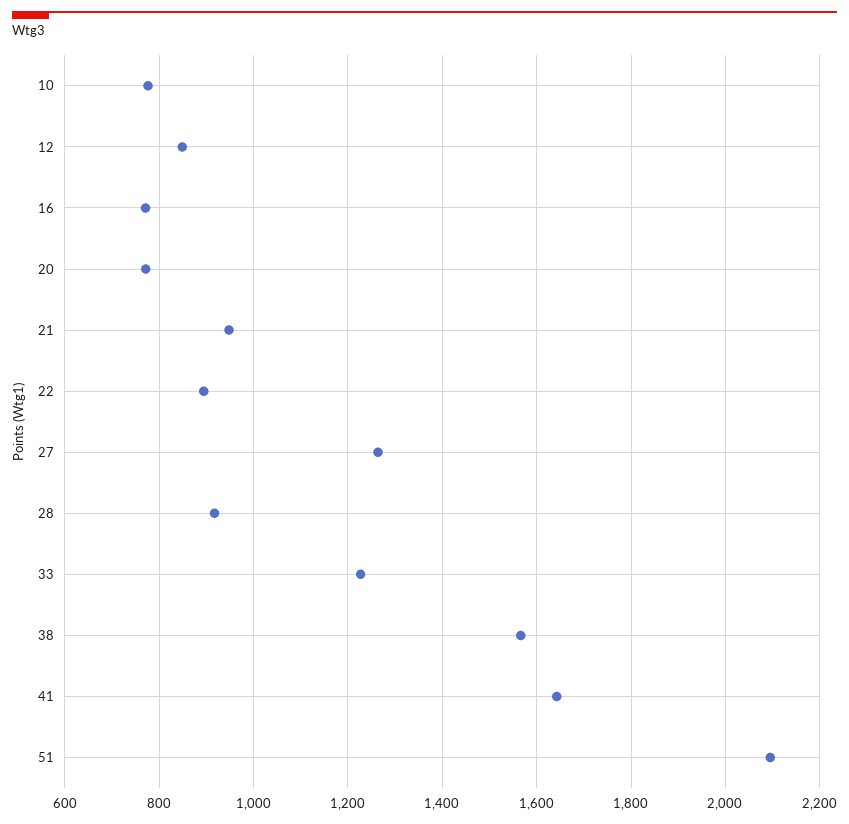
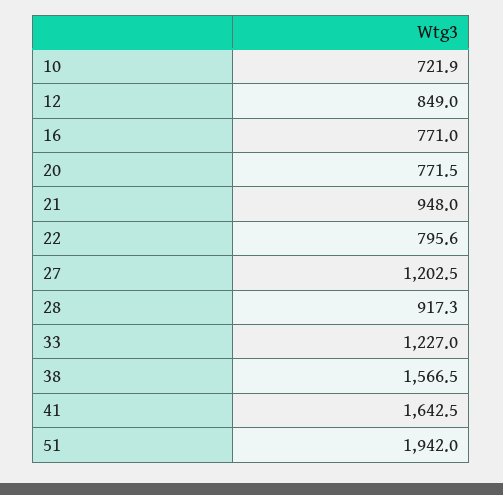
  {
-   "10": 780,
+   "10": 721.9,
    "12": 849,
    "16": 771,
    "20": 771.5,
    "21": 948,
-   "22": 900,
+   "22": 795.6,
-   "27": 1260,
+   "27": 1202.5,
    "28": 917.3,
    "33": 1227,
    "38": 1566.5,
    "41": 1642.5,
-   "51": 2100
+   "51": 1942
  }

